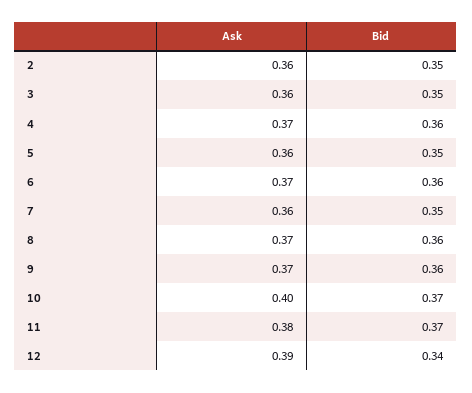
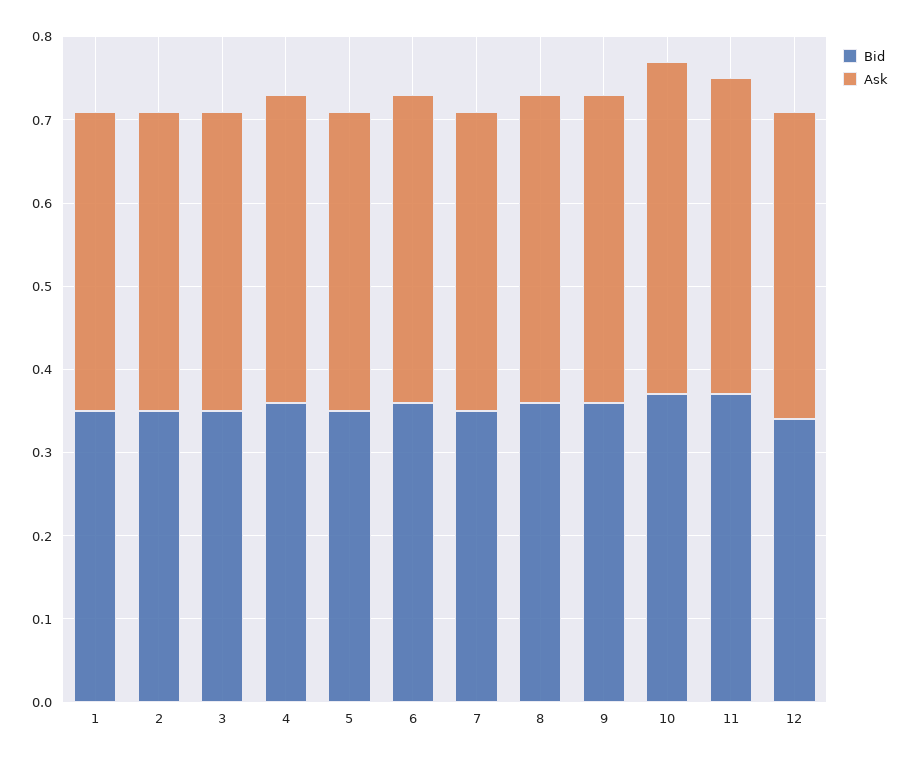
  {
    "Ask": {
      "2": 0.36,
      "3": 0.36,
      "4": 0.37,
      "5": 0.36,
      "6": 0.37,
      "7": 0.36,
      "8": 0.37,
      "9": 0.37,
      "10": 0.4,
      "11": 0.38,
-     "12": 0.39
+     "12": 0.37,
+     "1": 0.36
    },
    "Bid": {
      "2": 0.35,
      "3": 0.35,
      "4": 0.36,
      "5": 0.35,
      "6": 0.36,
      "7": 0.35,
      "8": 0.36,
      "9": 0.36,
      "10": 0.37,
      "11": 0.37,
-     "12": 0.34
+     "12": 0.34,
+     "1": 0.35
    }
  }

